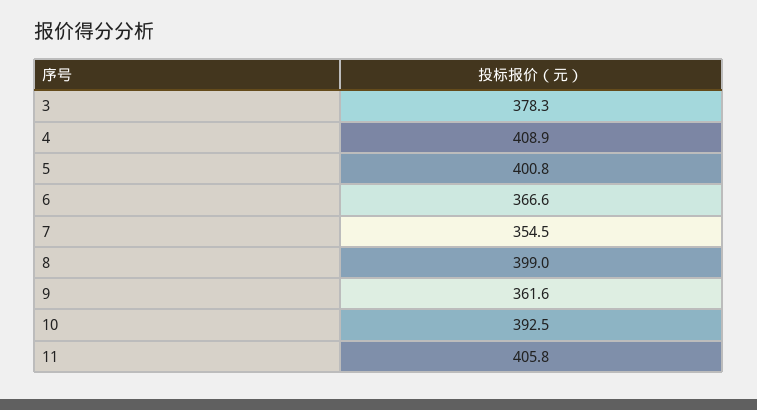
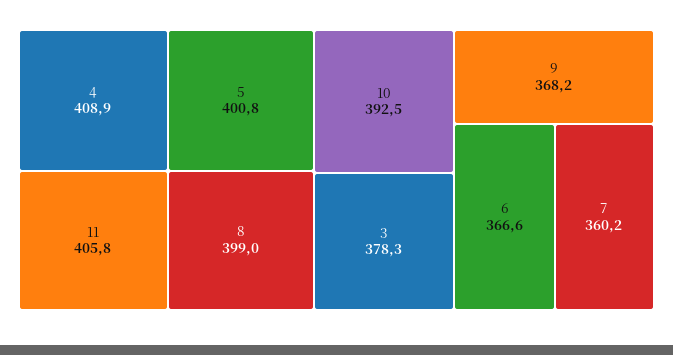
  {
    "3": 378.3,
    "4": 408.9,
    "5": 400.8,
    "6": 366.6,
-   "7": 354.5,
+   "7": 360.2,
    "8": 399,
-   "9": 361.6,
+   "9": 368.2,
    "10": 392.5,
    "11": 405.8
  }

